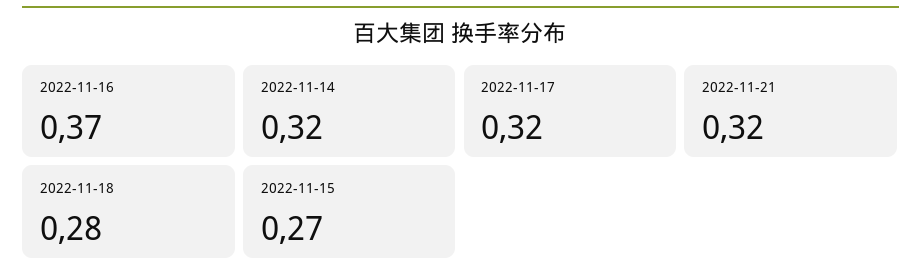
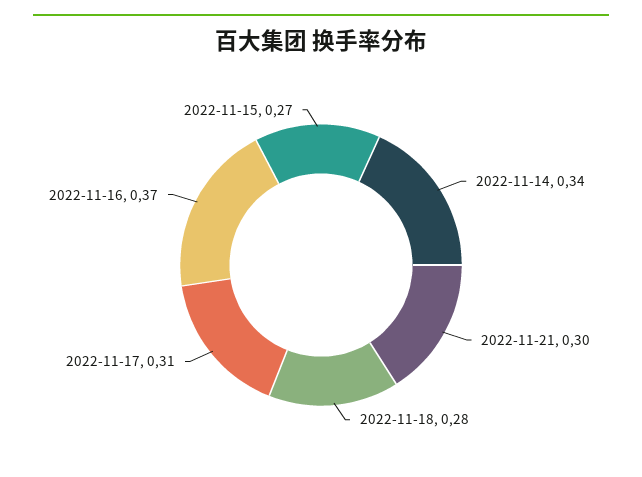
  {
    "2022-11-16": 0.37,
-   "2022-11-14": 0.32,
+   "2022-11-14": 0.34,
-   "2022-11-17": 0.32,
+   "2022-11-17": 0.31,
-   "2022-11-21": 0.32,
+   "2022-11-21": 0.3,
    "2022-11-18": 0.28,
    "2022-11-15": 0.27
  }

